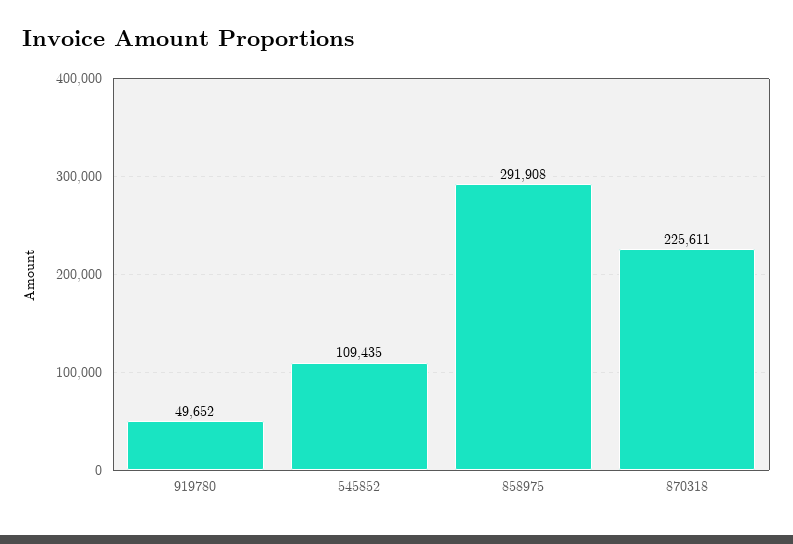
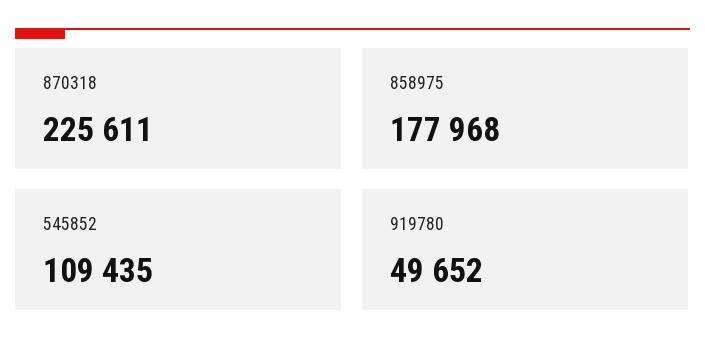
  {
    "919780": 49652,
    "545852": 109435,
-   "858975": 291908,
+   "858975": 177968,
    "870318": 225611
  }

